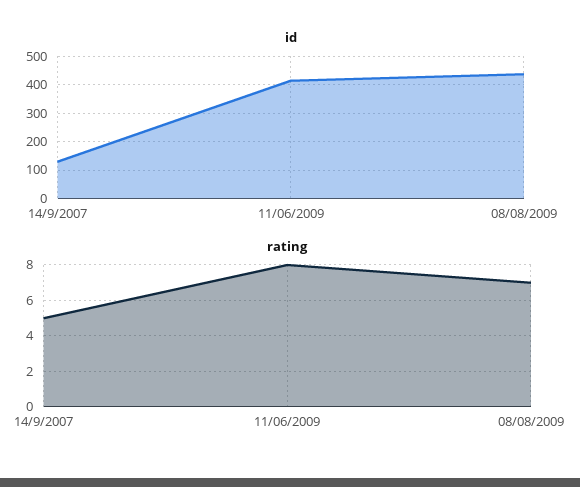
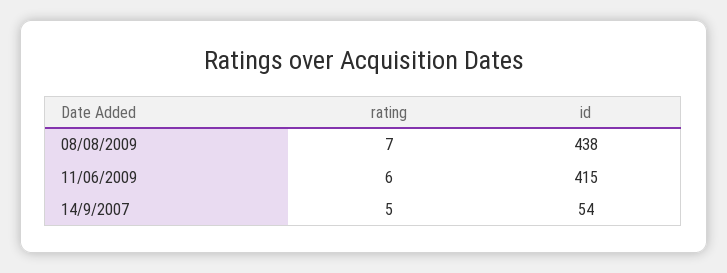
  {
    "id": {
-     "14/9/2007": 125,
+     "14/9/2007": 54,
      "11/06/2009": 415,
      "08/08/2009": 438
    },
    "rating": {
      "14/9/2007": 5,
-     "11/06/2009": 8,
+     "11/06/2009": 6,
      "08/08/2009": 7
    }
  }

